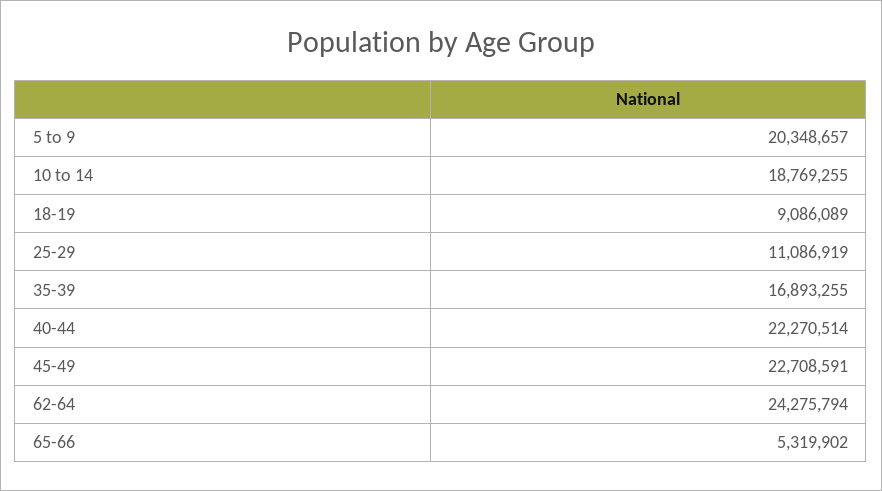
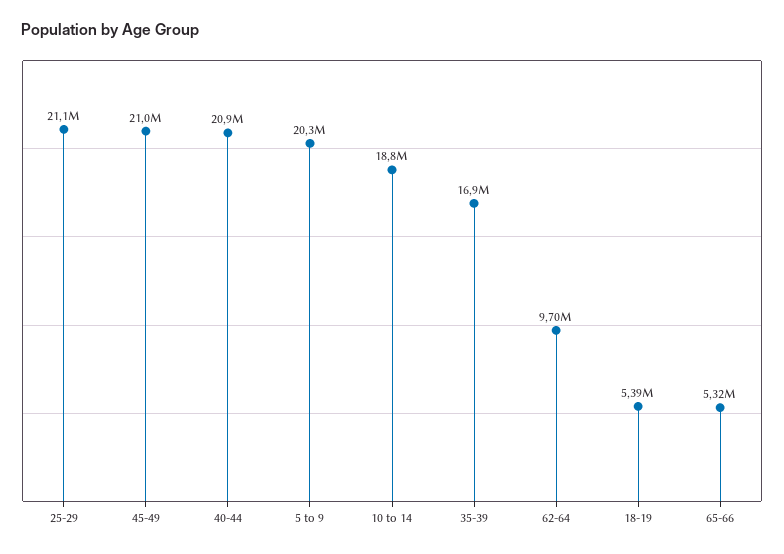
  {
    "5 to 9": 20348657,
    "10 to 14": 18769255,
-   "18-19": 9086089,
+   "18-19": 5390000,
-   "25-29": 11086919,
+   "25-29": 21100000,
    "35-39": 16893255,
-   "40-44": 22270514,
+   "40-44": 20900000,
-   "45-49": 22708591,
+   "45-49": 21000000,
-   "62-64": 24275794,
+   "62-64": 9700000,
    "65-66": 5319902
  }

